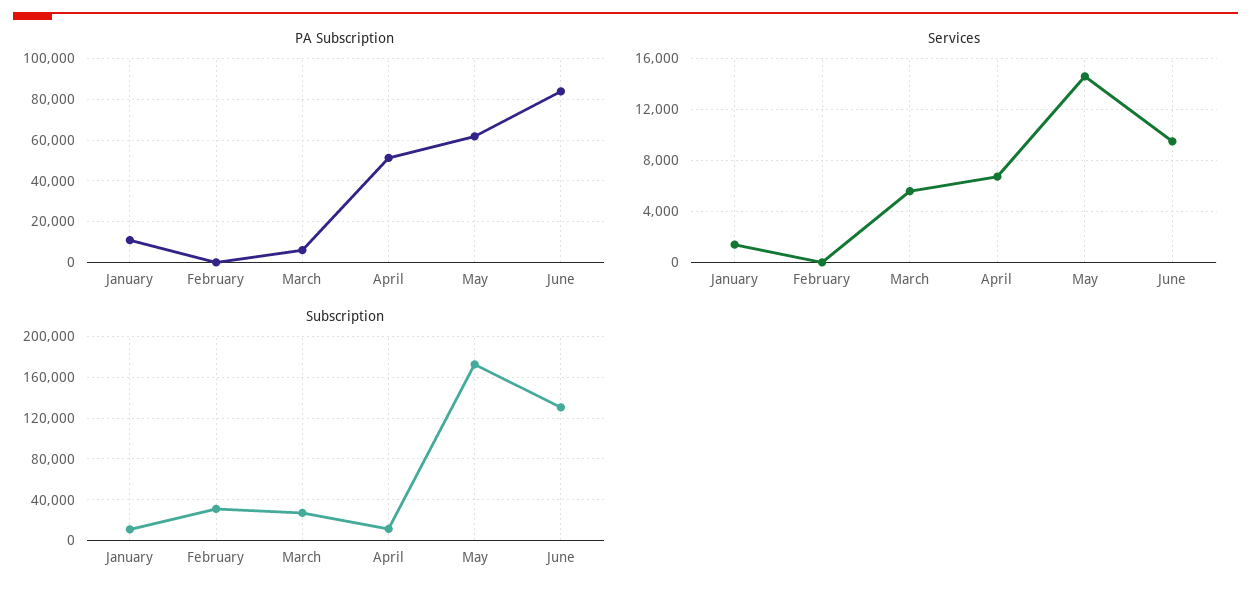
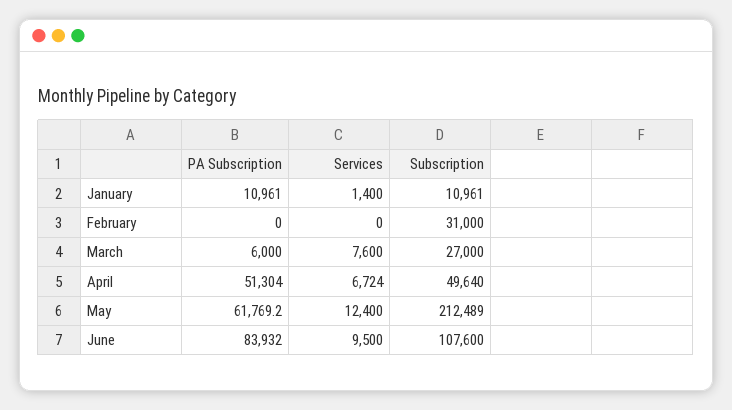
  {
    "PA Subscription": {
      "January": 10961,
      "February": 0,
      "March": 6000,
      "April": 51304,
      "May": 61769.2,
      "June": 83932
    },
    "Services": {
      "January": 1400,
      "February": 0,
-     "March": 5500,
+     "March": 7600,
      "April": 6724,
-     "May": 14500,
+     "May": 12400,
      "June": 9500
    },
    "Subscription": {
      "January": 10961,
      "February": 31000,
      "March": 27000,
-     "April": 10000,
+     "April": 49640,
-     "May": 170000,
+     "May": 212489,
-     "June": 130000
+     "June": 107600
    }
  }

